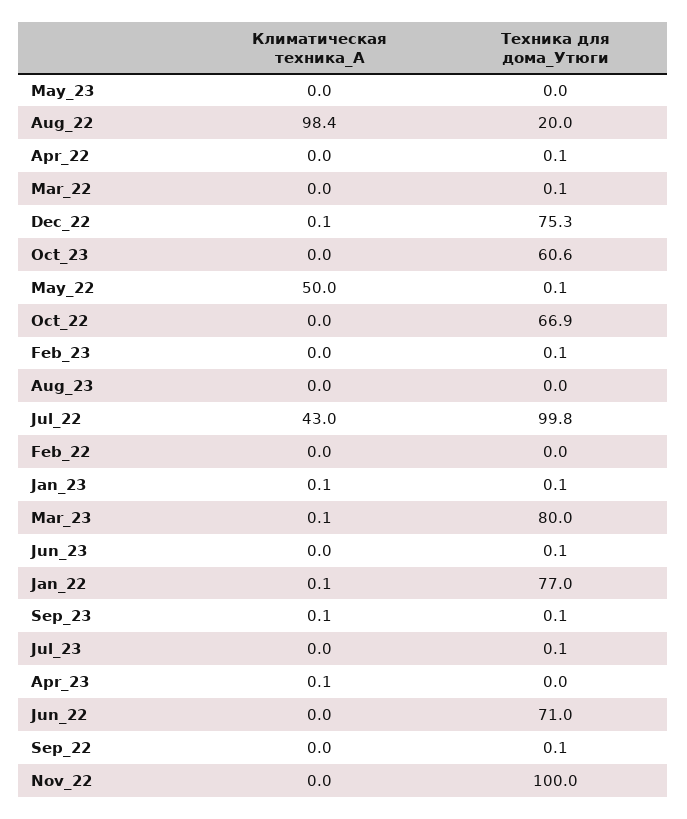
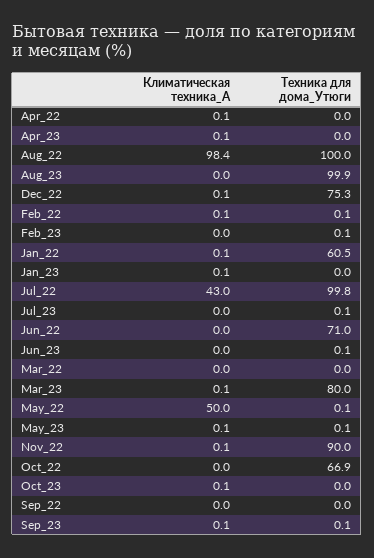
  {
    "Климатическая техника_А": {
-     "May_23": 0,
+     "May_23": 0.1,
      "Aug_22": 98.4,
-     "Apr_22": 0,
+     "Apr_22": 0.1,
      "Mar_22": 0,
      "Dec_22": 0.1,
-     "Oct_23": 0,
+     "Oct_23": 0.1,
      "May_22": 50,
      "Oct_22": 0,
      "Feb_23": 0,
      "Aug_23": 0,
      "Jul_22": 43,
-     "Feb_22": 0,
+     "Feb_22": 0.1,
      "Jan_23": 0.1,
      "Mar_23": 0.1,
      "Jun_23": 0,
      "Jan_22": 0.1,
      "Sep_23": 0.1,
      "Jul_23": 0,
      "Apr_23": 0.1,
      "Jun_22": 0,
      "Sep_22": 0,
-     "Nov_22": 0
+     "Nov_22": 0.1
    },
    "Техника для дома_Утюги": {
-     "May_23": 0,
+     "May_23": 0.1,
-     "Aug_22": 20,
+     "Aug_22": 100,
-     "Apr_22": 0.1,
+     "Apr_22": 0,
-     "Mar_22": 0.1,
+     "Mar_22": 0,
      "Dec_22": 75.3,
-     "Oct_23": 60.6,
+     "Oct_23": 0,
      "May_22": 0.1,
      "Oct_22": 66.9,
      "Feb_23": 0.1,
-     "Aug_23": 0,
+     "Aug_23": 99.9,
      "Jul_22": 99.8,
-     "Feb_22": 0,
+     "Feb_22": 0.1,
-     "Jan_23": 0.1,
+     "Jan_23": 0,
      "Mar_23": 80,
      "Jun_23": 0.1,
-     "Jan_22": 77,
+     "Jan_22": 60.5,
      "Sep_23": 0.1,
      "Jul_23": 0.1,
      "Apr_23": 0,
      "Jun_22": 71,
-     "Sep_22": 0.1,
+     "Sep_22": 0,
-     "Nov_22": 100
+     "Nov_22": 90
    }
  }

